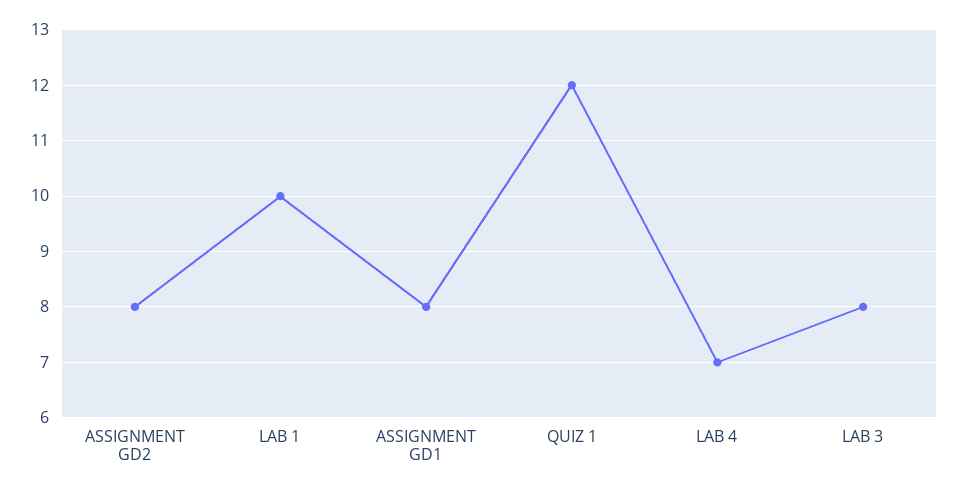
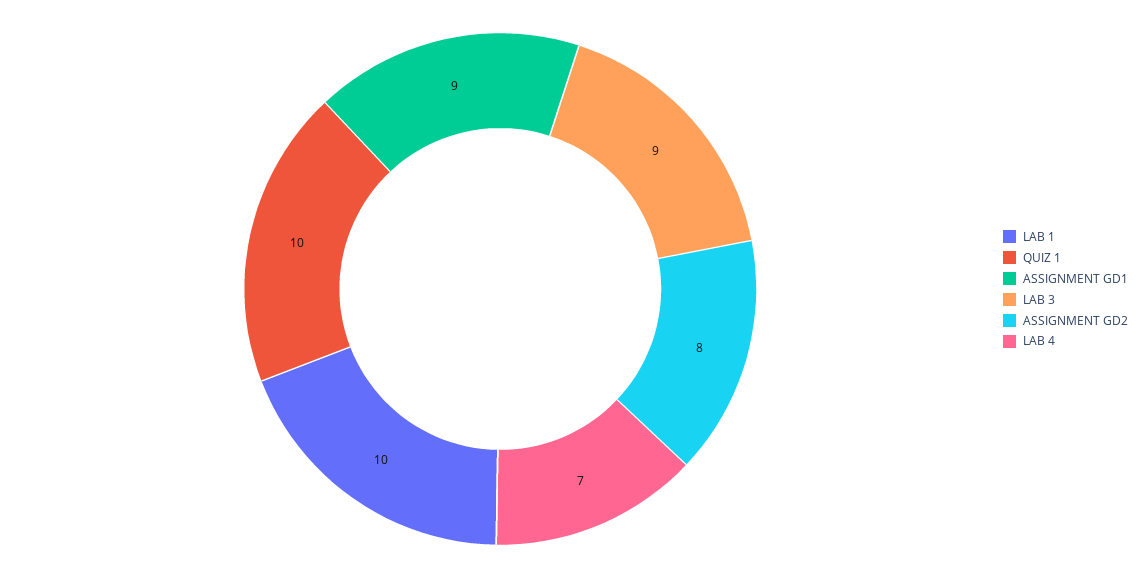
  {
    "ASSIGNMENT GD2": 8,
    "LAB 1": 10,
-   "ASSIGNMENT GD1": 8,
+   "ASSIGNMENT GD1": 9,
-   "QUIZ 1": 12,
+   "QUIZ 1": 10,
    "LAB 4": 7,
-   "LAB 3": 8
+   "LAB 3": 9
  }

